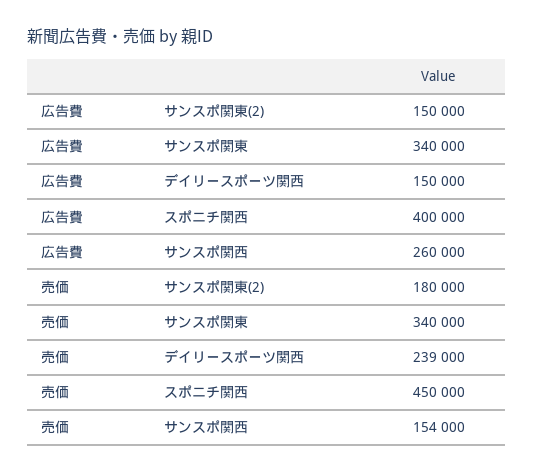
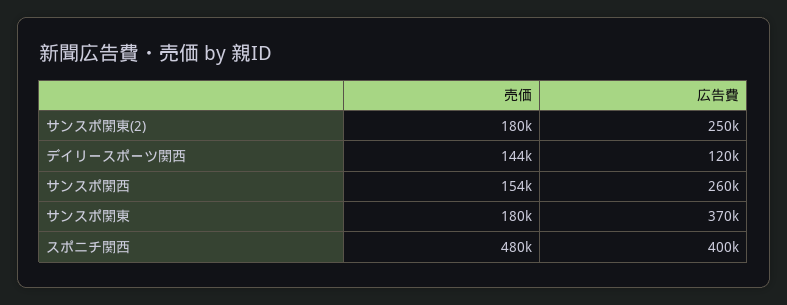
  {
    "広告費": {
-     "サンスポ関東(2)": 150000,
+     "サンスポ関東(2)": 250000,
-     "サンスポ関東": 340000,
+     "サンスポ関東": 370000,
-     "デイリースポーツ関西": 150000,
+     "デイリースポーツ関西": 120000,
      "スポニチ関西": 400000,
      "サンスポ関西": 260000
    },
    "売価": {
      "サンスポ関東(2)": 180000,
-     "サンスポ関東": 340000,
+     "サンスポ関東": 180000,
-     "デイリースポーツ関西": 239000,
+     "デイリースポーツ関西": 144000,
-     "スポニチ関西": 450000,
+     "スポニチ関西": 480000,
      "サンスポ関西": 154000
    }
  }

